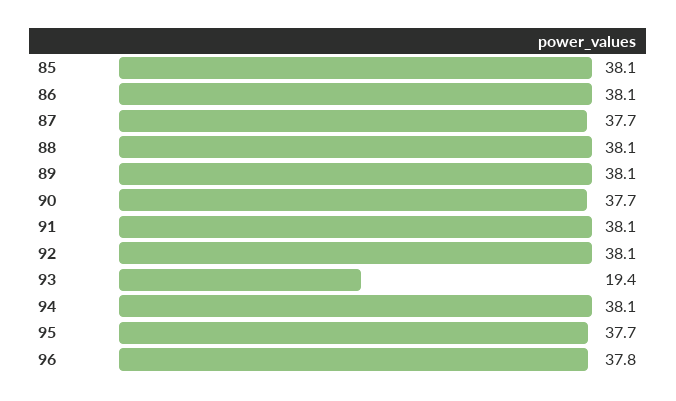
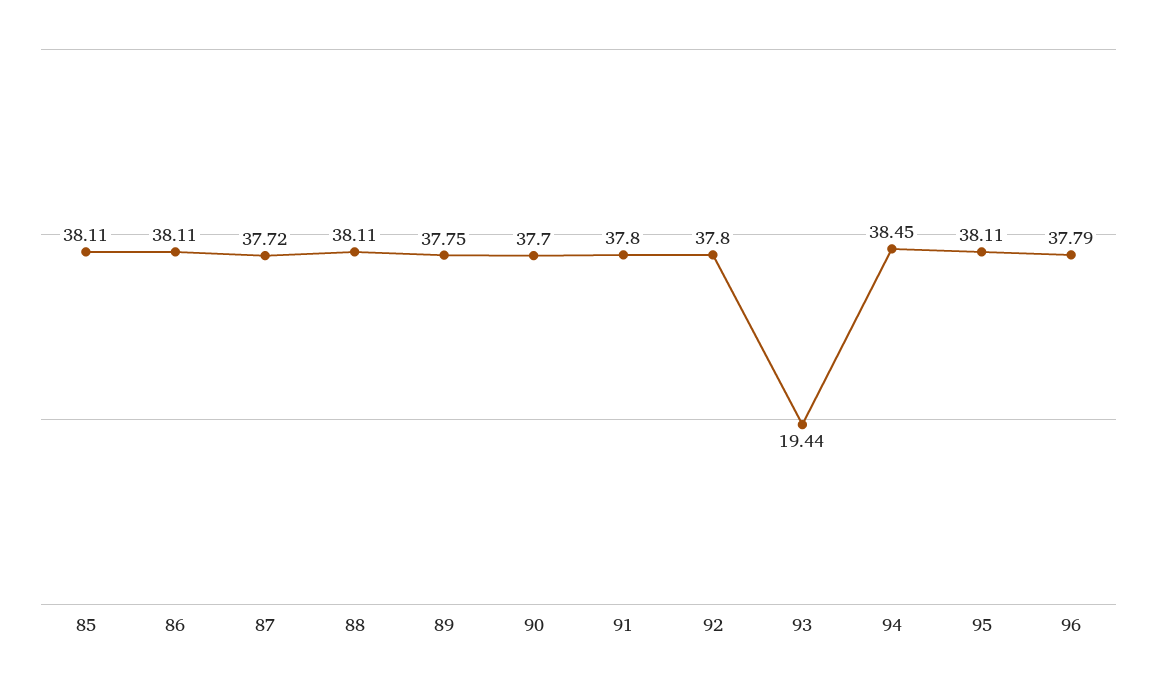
  {
    "85": 38.11,
    "86": 38.11,
    "87": 37.72,
    "88": 38.11,
-   "89": 38.1,
+   "89": 37.75,
    "90": 37.7,
-   "91": 38.1,
+   "91": 37.8,
-   "92": 38.1,
+   "92": 37.8,
    "93": 19.44,
-   "94": 38.1,
+   "94": 38.45,
-   "95": 37.7,
+   "95": 38.11,
    "96": 37.79
  }

